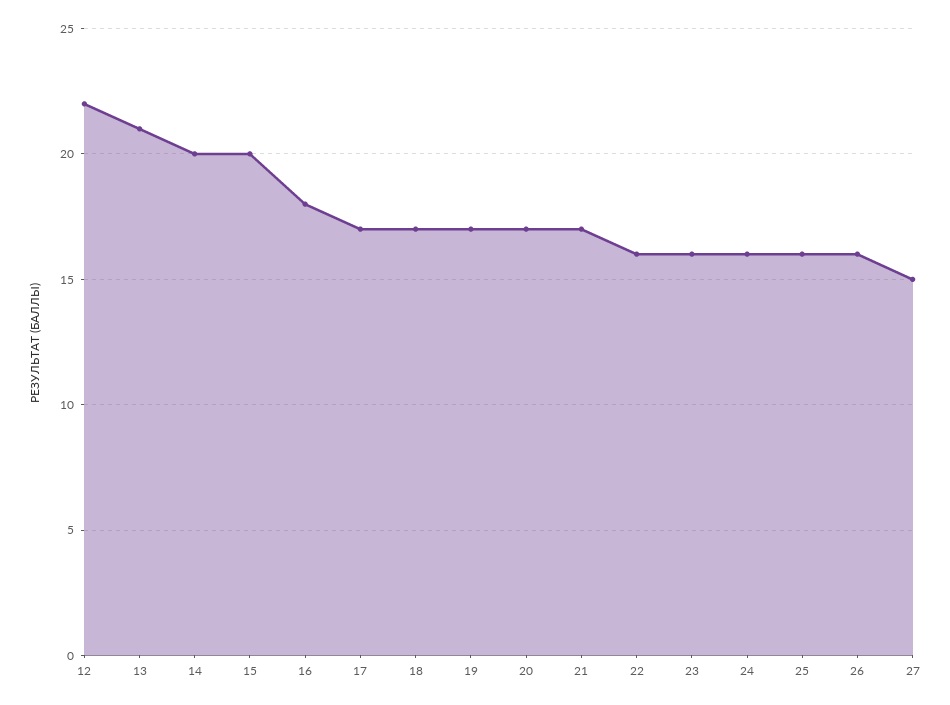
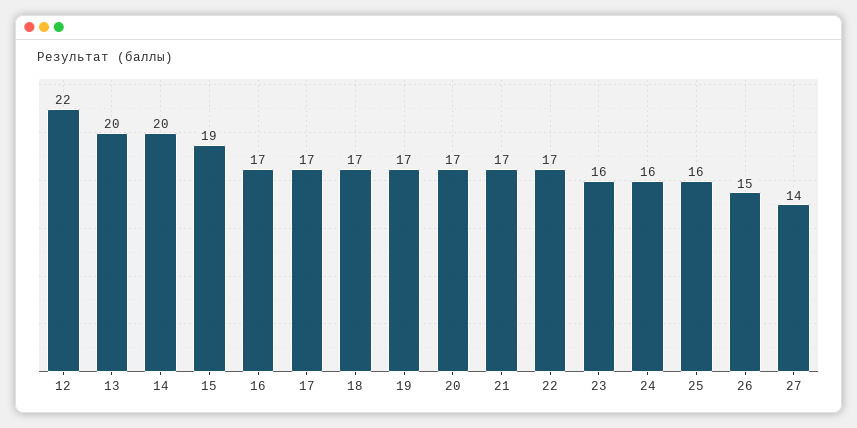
  {
    "12": 22,
-   "13": 21,
+   "13": 20,
    "14": 20,
-   "15": 20,
+   "15": 19,
-   "16": 18,
+   "16": 17,
    "17": 17,
    "18": 17,
    "19": 17,
    "20": 17,
    "21": 17,
-   "22": 16,
+   "22": 17,
    "23": 16,
    "24": 16,
    "25": 16,
-   "26": 16,
+   "26": 15,
-   "27": 15
+   "27": 14
  }

